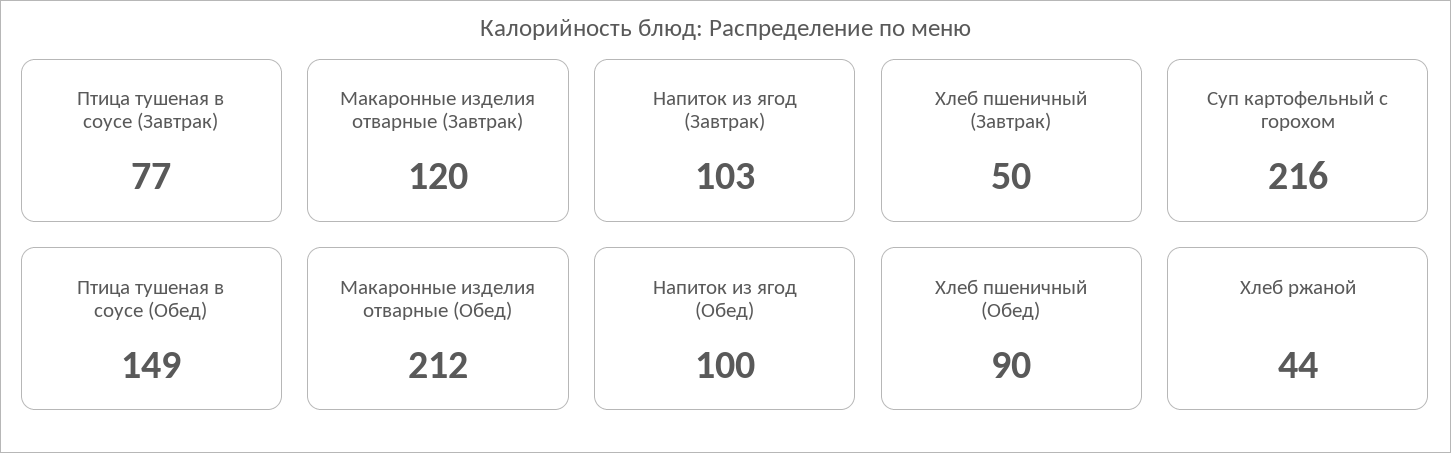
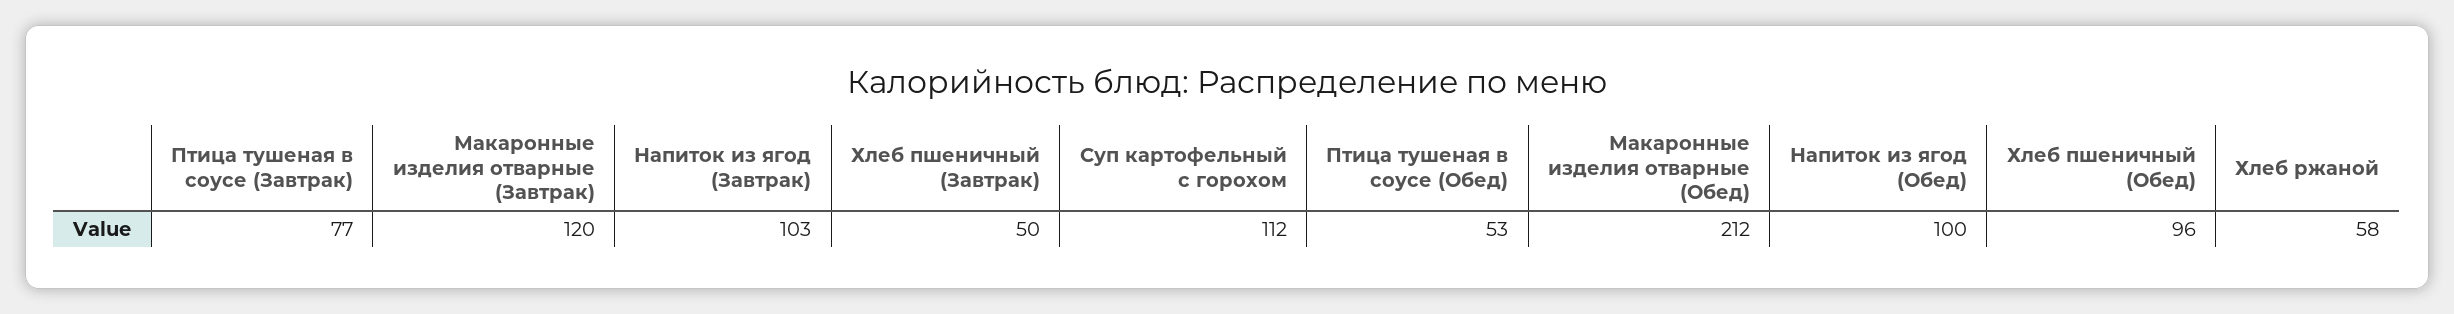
  {
    "Птица тушеная в соусе (Завтрак)": 77,
    "Макаронные изделия отварные (Завтрак)": 120,
    "Напиток из ягод (Завтрак)": 103,
    "Хлеб пшеничный (Завтрак)": 50,
-   "Суп картофельный с горохом": 216,
+   "Суп картофельный с горохом": 112,
-   "Птица тушеная в соусе (Обед)": 149,
+   "Птица тушеная в соусе (Обед)": 53,
    "Макаронные изделия отварные (Обед)": 212,
    "Напиток из ягод (Обед)": 100,
-   "Хлеб пшеничный (Обед)": 90,
+   "Хлеб пшеничный (Обед)": 96,
-   "Хлеб ржаной": 44
+   "Хлеб ржаной": 58
  }

